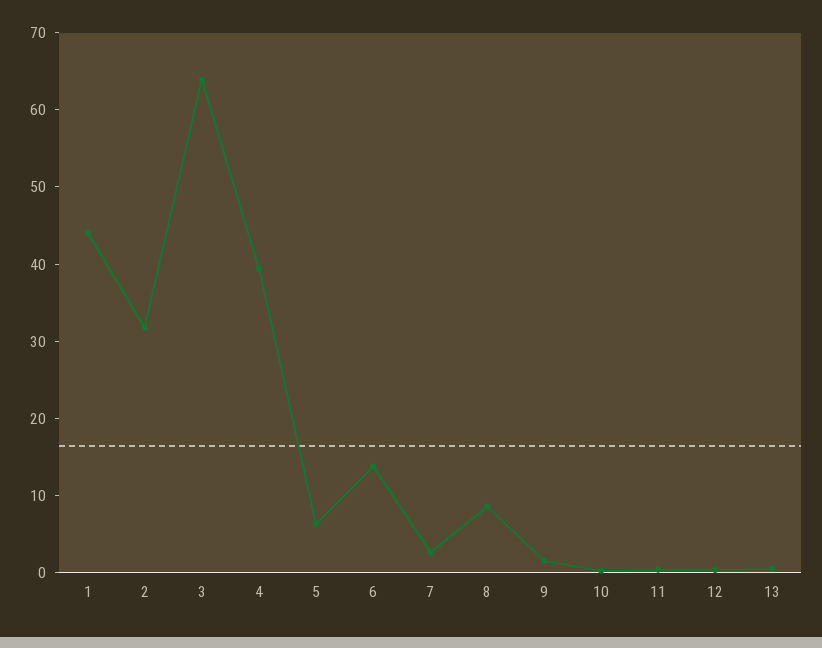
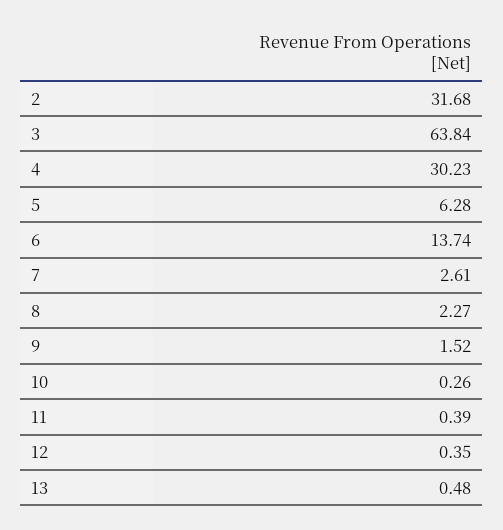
  {
-   "1": 44,
    "2": 31.68,
    "3": 63.84,
-   "4": 40,
+   "4": 30.23,
    "5": 6.28,
    "6": 13.74,
    "7": 2.61,
-   "8": 8,
+   "8": 2.27,
    "9": 1.52,
    "10": 0.26,
    "11": 0.39,
    "12": 0.35,
    "13": 0.48
  }

